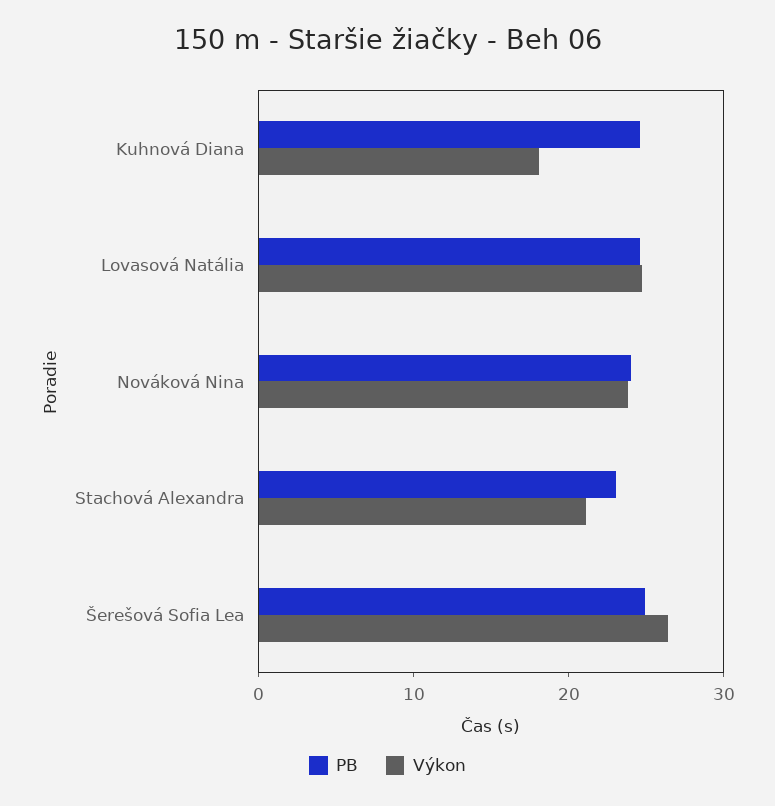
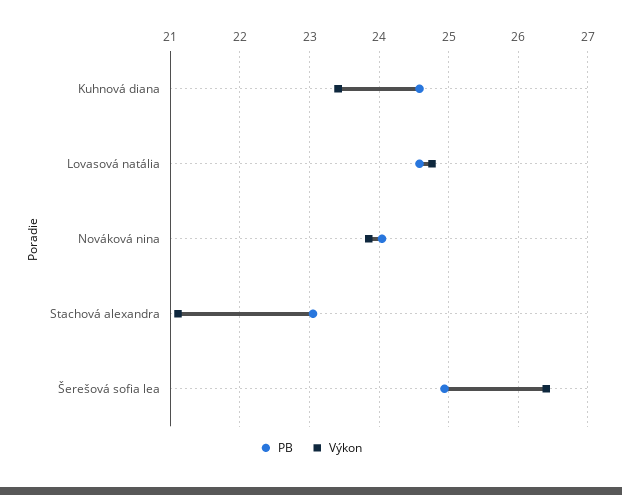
  {
    "PB": {
      "Kuhnová Diana": 24.6,
      "Lovasová Natália": 24.6,
      "Nováková Nina": 24,
      "Stachová Alexandra": 23.1,
      "Šerešová Sofia Lea": 24.9
    },
    "Výkon": {
-     "Kuhnová Diana": 18,
+     "Kuhnová Diana": 23.4,
      "Lovasová Natália": 24.8,
      "Nováková Nina": 23.9,
      "Stachová Alexandra": 21.1,
      "Šerešová Sofia Lea": 26.4
    }
  }

